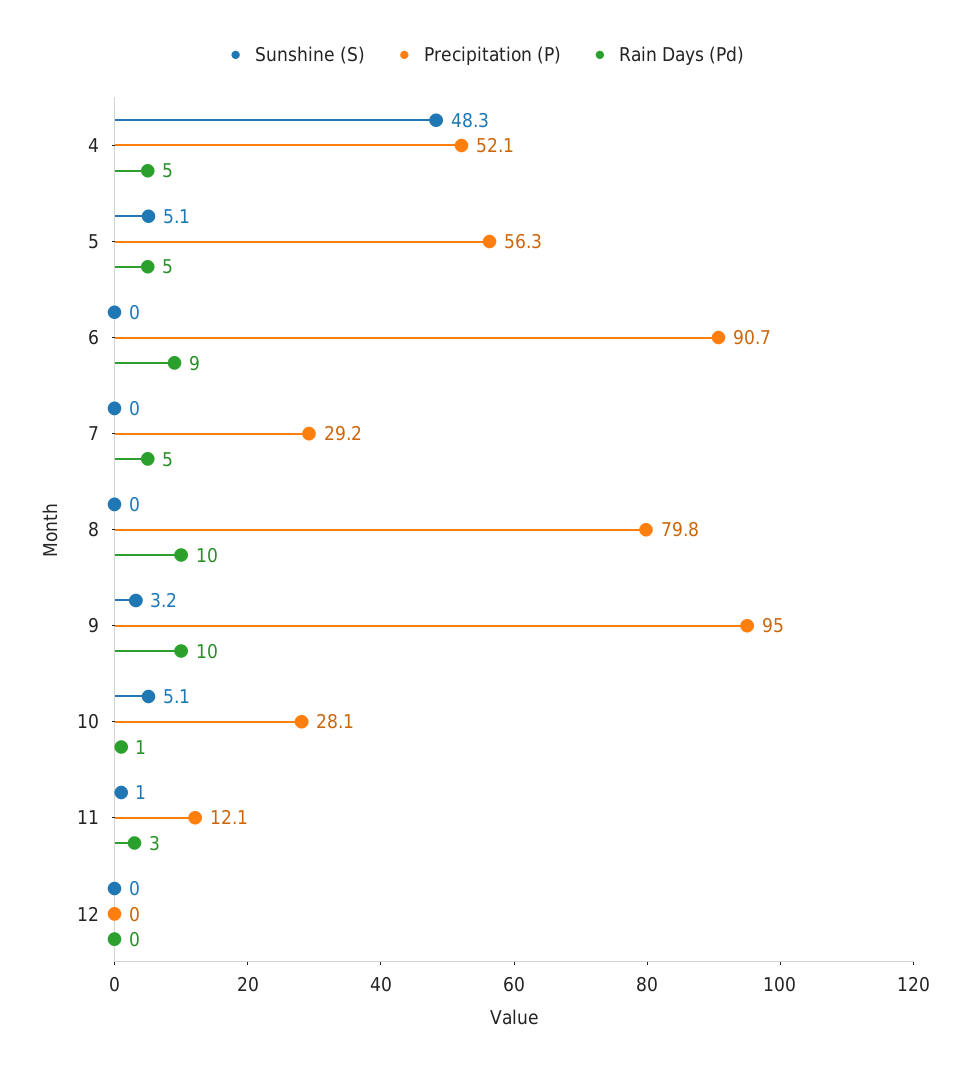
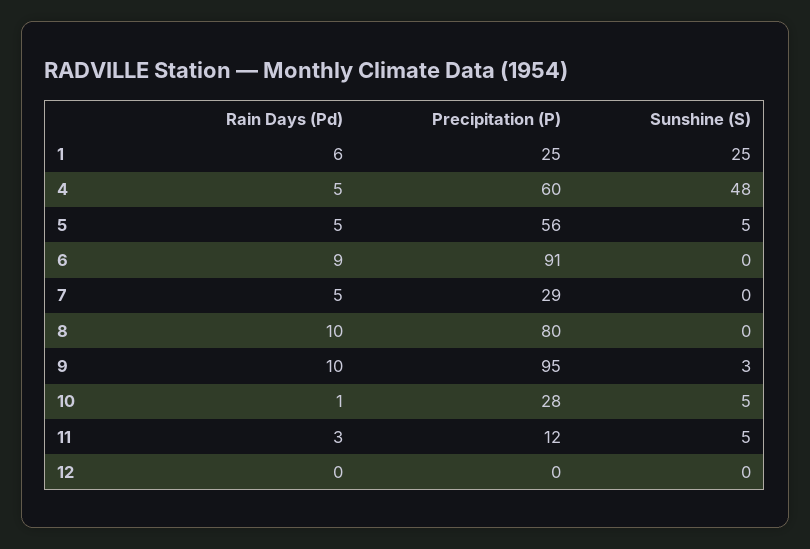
  {
    "Sunshine (S)": {
      "4": 48.3,
      "5": 5.1,
      "6": 0,
      "7": 0,
      "8": 0,
      "9": 3.2,
      "10": 5.1,
-     "11": 1,
+     "11": 5,
-     "12": 0
+     "12": 0,
+     "1": 25
    },
    "Precipitation (P)": {
-     "4": 52.1,
+     "4": 60,
      "5": 56.3,
      "6": 90.7,
      "7": 29.2,
      "8": 79.8,
      "9": 95,
      "10": 28.1,
      "11": 12.1,
-     "12": 0
+     "12": 0,
+     "1": 25
    },
    "Rain Days (Pd)": {
      "4": 5,
      "5": 5,
      "6": 9,
      "7": 5,
      "8": 10,
      "9": 10,
      "10": 1,
      "11": 3,
-     "12": 0
+     "12": 0,
+     "1": 6
    }
  }

